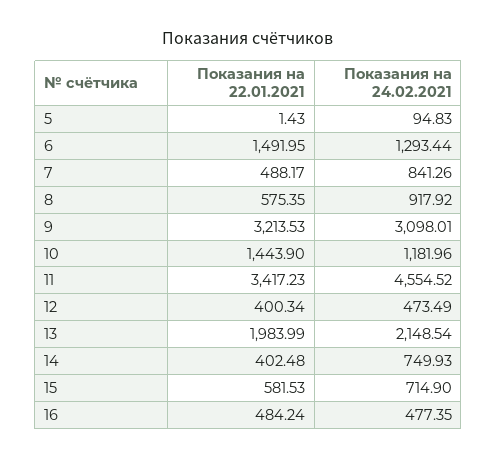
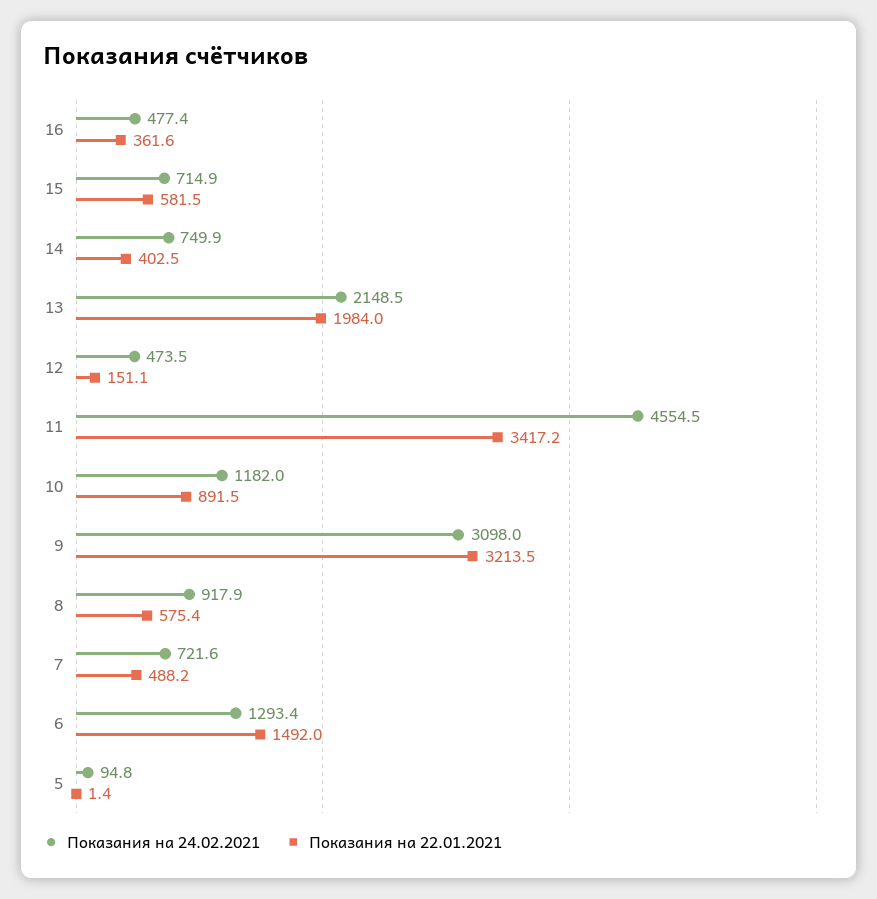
  {
    "Показания на 22.01.2021": {
      "5": 1.43,
      "6": 1491.95,
      "7": 488.17,
      "8": 575.35,
      "9": 3213.53,
-     "10": 1443.9,
+     "10": 891.5,
      "11": 3417.23,
-     "12": 400.34,
+     "12": 151.1,
      "13": 1983.99,
      "14": 402.48,
      "15": 581.53,
-     "16": 484.24
+     "16": 361.6
    },
    "Показания на 24.02.2021": {
      "5": 94.83,
      "6": 1293.44,
-     "7": 841.26,
+     "7": 721.6,
      "8": 917.92,
      "9": 3098.01,
      "10": 1181.96,
      "11": 4554.52,
      "12": 473.49,
      "13": 2148.54,
      "14": 749.93,
      "15": 714.9,
      "16": 477.35
    }
  }

